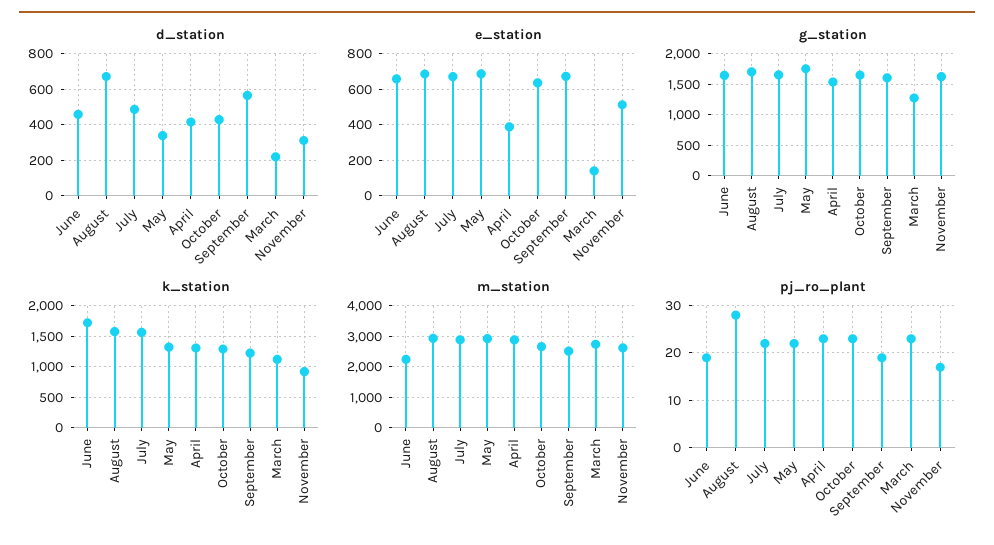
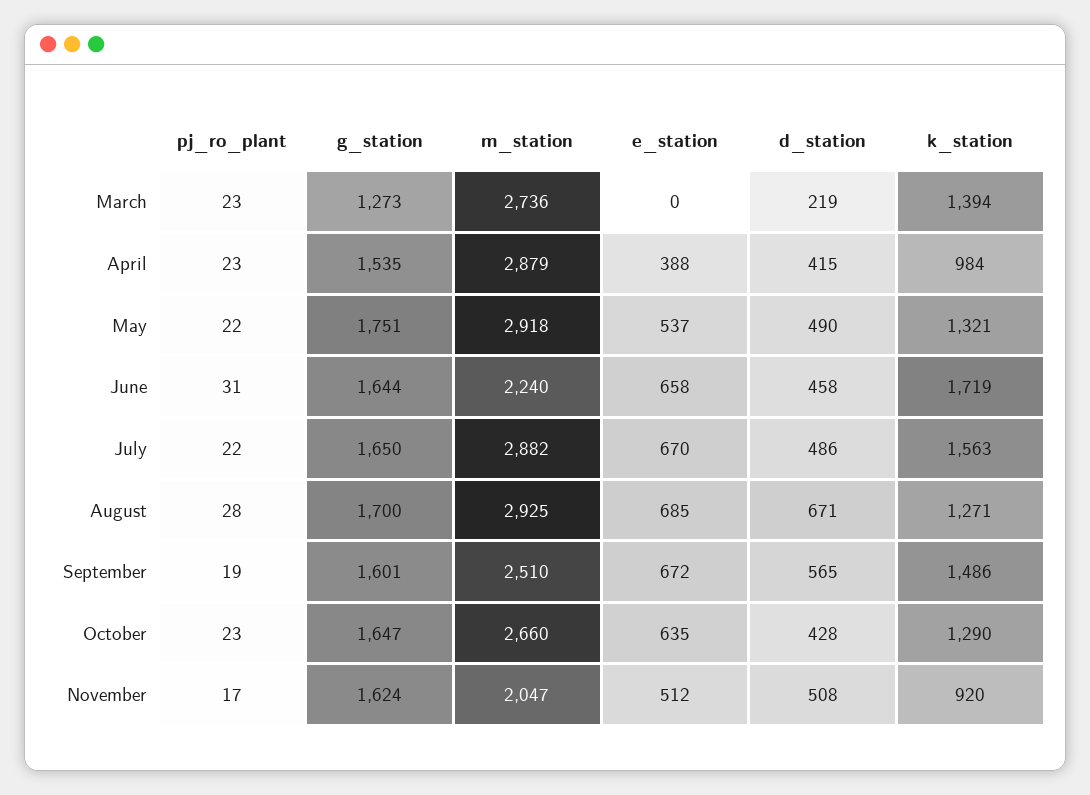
  {
    "d_station": {
      "June": 458,
      "August": 671,
      "July": 486,
-     "May": 350,
+     "May": 490,
      "April": 415,
      "October": 428,
      "September": 565,
      "March": 219,
-     "November": 300
+     "November": 508
    },
    "e_station": {
      "June": 658,
      "August": 685,
      "July": 670,
-     "May": 700,
+     "May": 537,
      "April": 388,
      "October": 635,
      "September": 672,
-     "March": 150,
+     "March": 0,
      "November": 512
    },
    "g_station": {
      "June": 1644,
      "August": 1700,
      "July": 1650,
      "May": 1751,
      "April": 1535,
      "October": 1647,
      "September": 1601,
      "March": 1273,
      "November": 1624
    },
    "k_station": {
      "June": 1719,
-     "August": 1600,
+     "August": 1271,
      "July": 1563,
      "May": 1321,
-     "April": 1300,
+     "April": 984,
      "October": 1290,
-     "September": 1200,
+     "September": 1486,
-     "March": 1100,
+     "March": 1394,
      "November": 920
    },
    "m_station": {
      "June": 2240,
      "August": 2925,
      "July": 2882,
      "May": 2918,
      "April": 2879,
      "October": 2660,
      "September": 2510,
      "March": 2736,
-     "November": 2600
+     "November": 2047
    },
    "pj_ro_plant": {
-     "June": 20,
+     "June": 31,
      "August": 28,
      "July": 22,
      "May": 22,
      "April": 23,
      "October": 23,
      "September": 19,
      "March": 23,
      "November": 17
    }
  }

